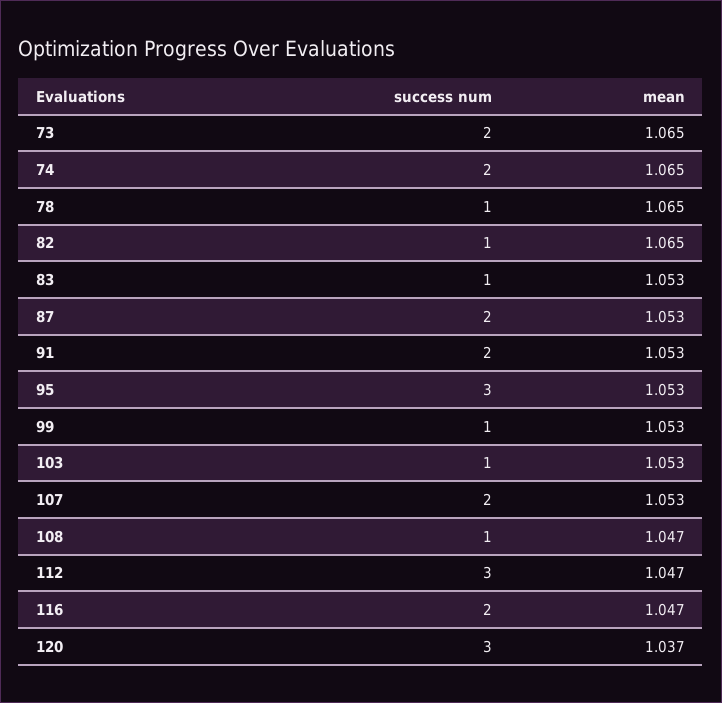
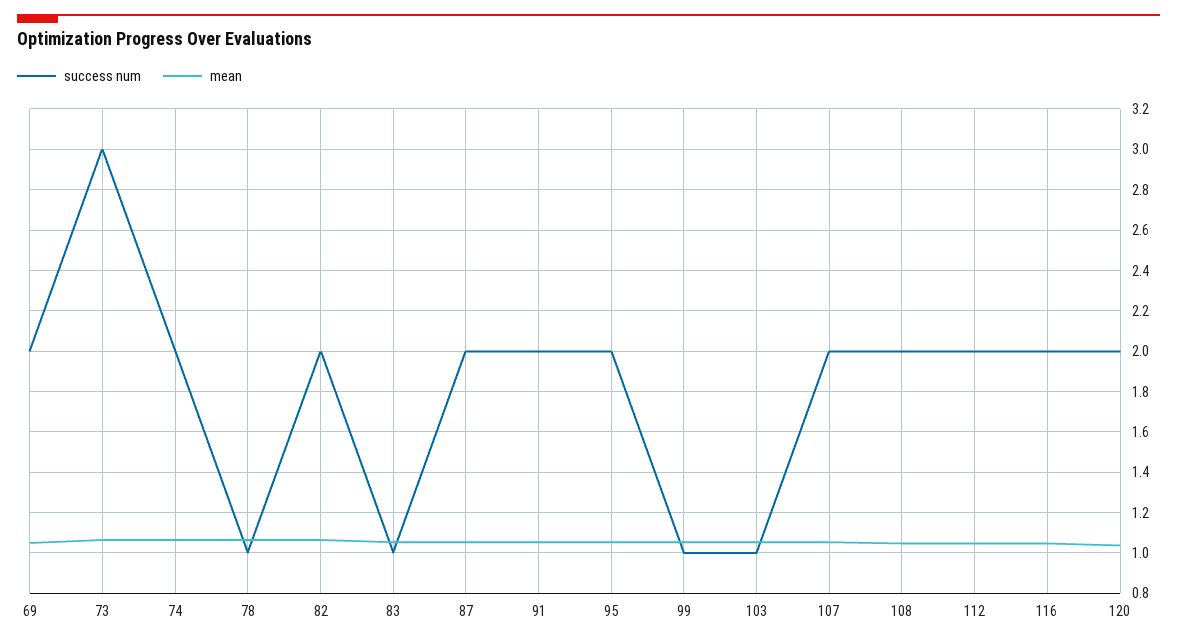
  {
    "success num": {
-     "73": 2,
+     "73": 3,
      "74": 2,
      "78": 1,
-     "82": 1,
+     "82": 2,
      "83": 1,
      "87": 2,
      "91": 2,
-     "95": 3,
+     "95": 2,
      "99": 1,
      "103": 1,
      "107": 2,
-     "108": 1,
+     "108": 2,
-     "112": 3,
+     "112": 2,
      "116": 2,
-     "120": 3
+     "120": 2,
+     "69": 2
    },
    "mean": {
      "73": 1.065,
      "74": 1.065,
      "78": 1.065,
      "82": 1.065,
      "83": 1.053,
      "87": 1.053,
      "91": 1.053,
      "95": 1.053,
      "99": 1.053,
      "103": 1.053,
      "107": 1.053,
      "108": 1.047,
      "112": 1.047,
      "116": 1.047,
-     "120": 1.037
+     "120": 1.037,
+     "69": 1.05
    }
  }

